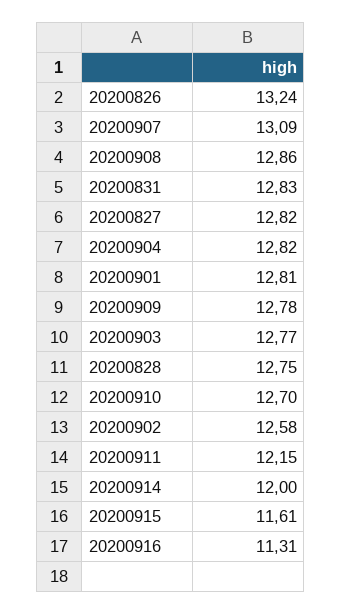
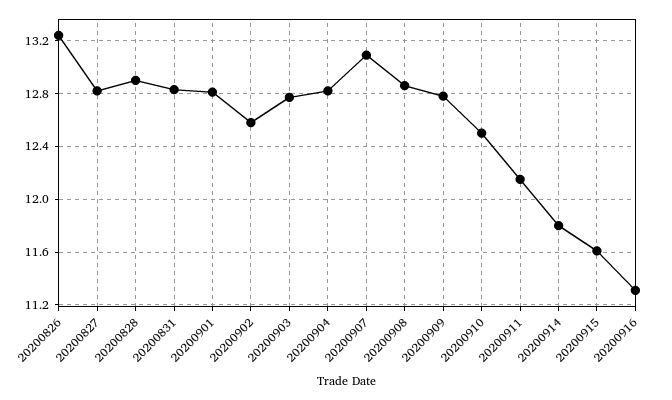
  {
    "20200826": 13.24,
    "20200907": 13.09,
    "20200908": 12.86,
    "20200831": 12.83,
    "20200827": 12.82,
    "20200904": 12.82,
    "20200901": 12.81,
    "20200909": 12.78,
    "20200903": 12.77,
-   "20200828": 12.75,
+   "20200828": 12.9,
-   "20200910": 12.7,
+   "20200910": 12.5,
    "20200902": 12.58,
    "20200911": 12.15,
-   "20200914": 12,
+   "20200914": 11.8,
    "20200915": 11.61,
    "20200916": 11.31
  }

